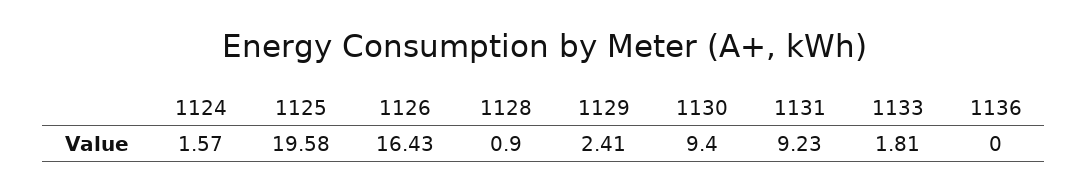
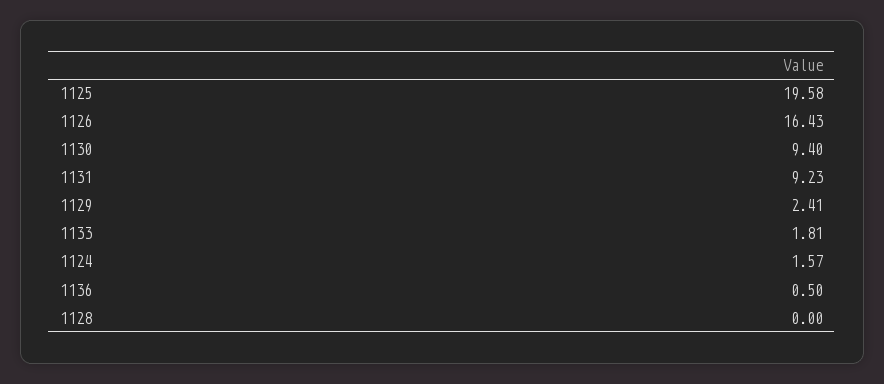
  {
    "1124": 1.57,
    "1125": 19.58,
    "1126": 16.43,
-   "1128": 0.9,
+   "1128": 0,
    "1129": 2.41,
    "1130": 9.4,
    "1131": 9.23,
    "1133": 1.81,
-   "1136": 0
+   "1136": 0.5
  }

